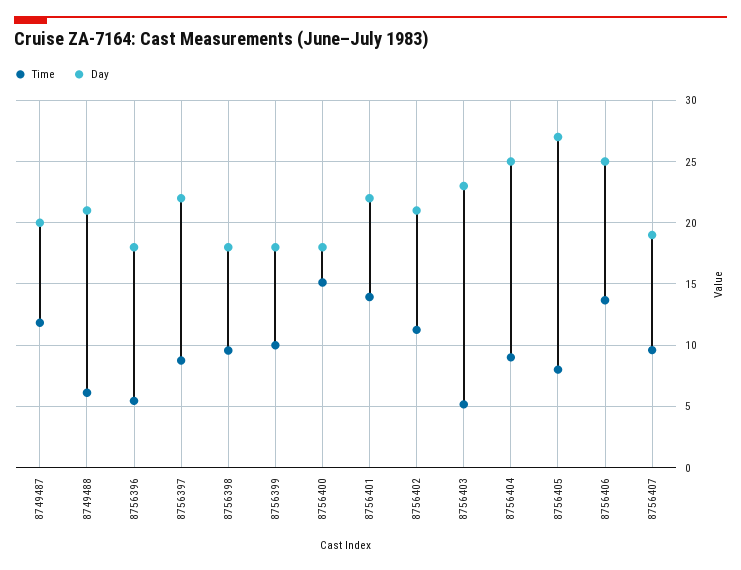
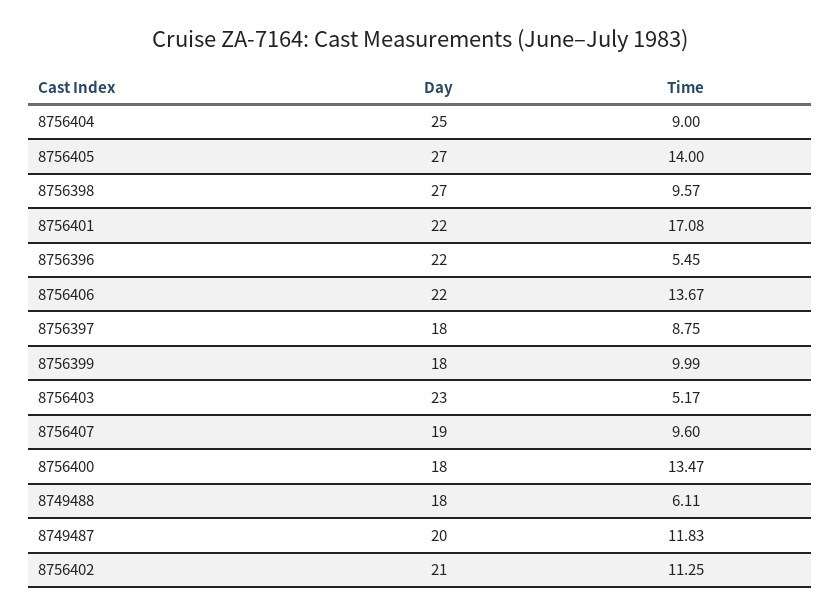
  {
    "Time": {
      "8749487": 11.83,
      "8749488": 6.11,
      "8756396": 5.45,
      "8756397": 8.75,
      "8756398": 9.57,
      "8756399": 9.99,
-     "8756400": 15,
+     "8756400": 13.47,
-     "8756401": 14,
+     "8756401": 17.08,
      "8756402": 11.25,
      "8756403": 5.17,
      "8756404": 9,
-     "8756405": 8,
+     "8756405": 14,
      "8756406": 13.67,
      "8756407": 9.6
    },
    "Day": {
      "8749487": 20,
-     "8749488": 21,
+     "8749488": 18,
-     "8756396": 18,
+     "8756396": 22,
-     "8756397": 22,
+     "8756397": 18,
-     "8756398": 18,
+     "8756398": 27,
      "8756399": 18,
      "8756400": 18,
      "8756401": 22,
      "8756402": 21,
      "8756403": 23,
      "8756404": 25,
      "8756405": 27,
-     "8756406": 25,
+     "8756406": 22,
      "8756407": 19
    }
  }

